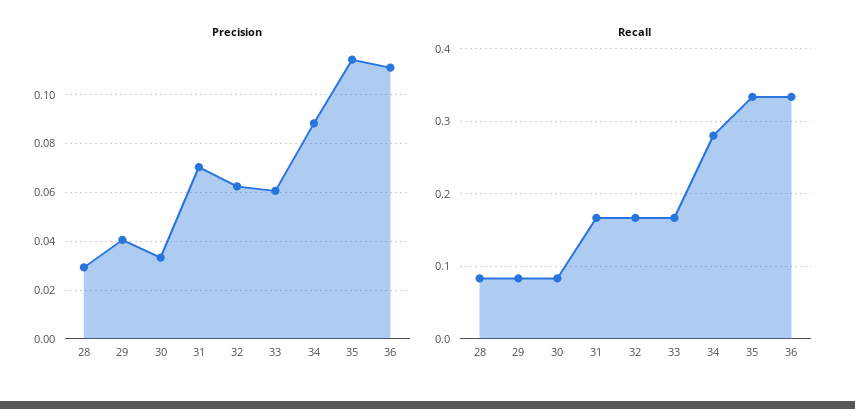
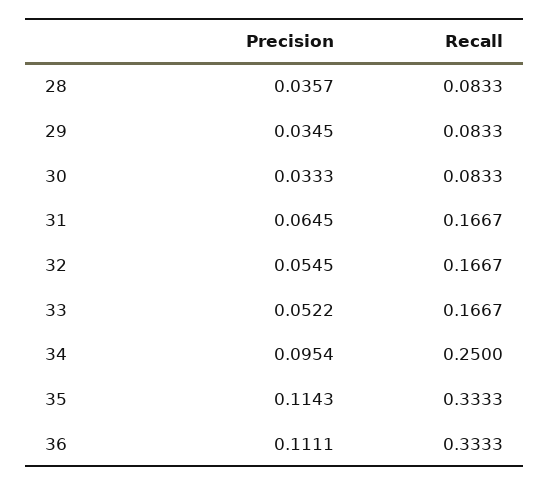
  {
    "Precision": {
-     "28": 0.03,
+     "28": 0.0357,
-     "29": 0.04,
+     "29": 0.0345,
      "30": 0.0333,
-     "31": 0.07,
+     "31": 0.0645,
-     "32": 0.0625,
+     "32": 0.0545,
-     "33": 0.06,
+     "33": 0.0522,
-     "34": 0.0875,
+     "34": 0.0954,
      "35": 0.1143,
      "36": 0.1111
    },
    "Recall": {
      "28": 0.0833,
      "29": 0.0833,
      "30": 0.0833,
      "31": 0.1667,
      "32": 0.1667,
      "33": 0.1667,
-     "34": 0.28,
+     "34": 0.25,
      "35": 0.3333,
      "36": 0.3333
    }
  }

